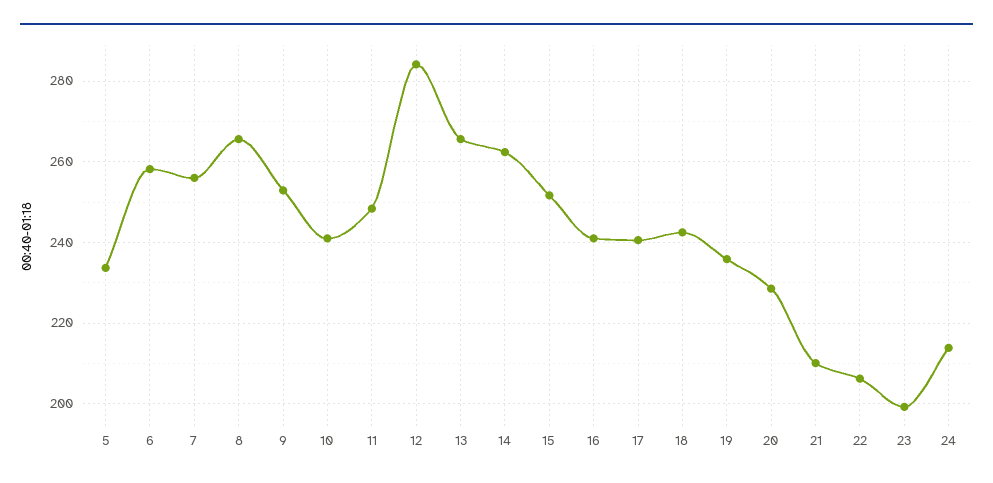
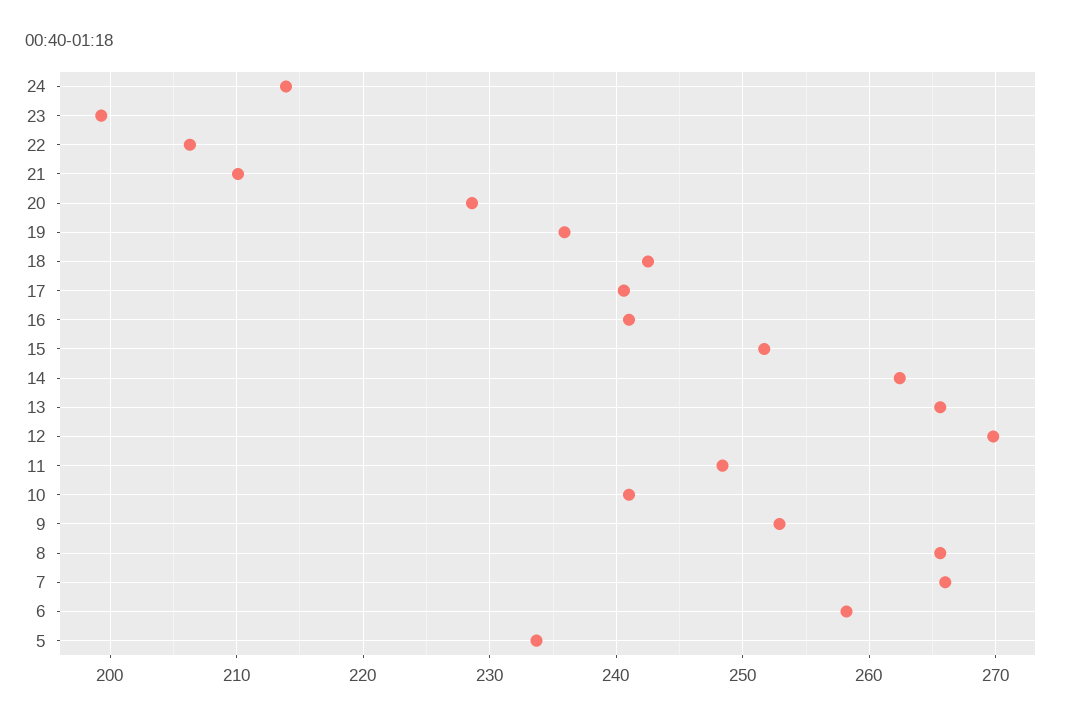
  {
    "5": 234,
    "6": 258,
-   "7": 256,
+   "7": 266,
    "8": 266,
    "9": 253,
    "10": 241,
    "11": 248,
-   "12": 284,
+   "12": 270,
    "13": 266,
    "14": 262,
    "15": 252,
    "16": 241,
    "17": 241,
    "18": 243,
    "19": 236,
    "20": 229,
    "21": 210,
    "22": 206,
    "23": 199,
    "24": 214
  }

